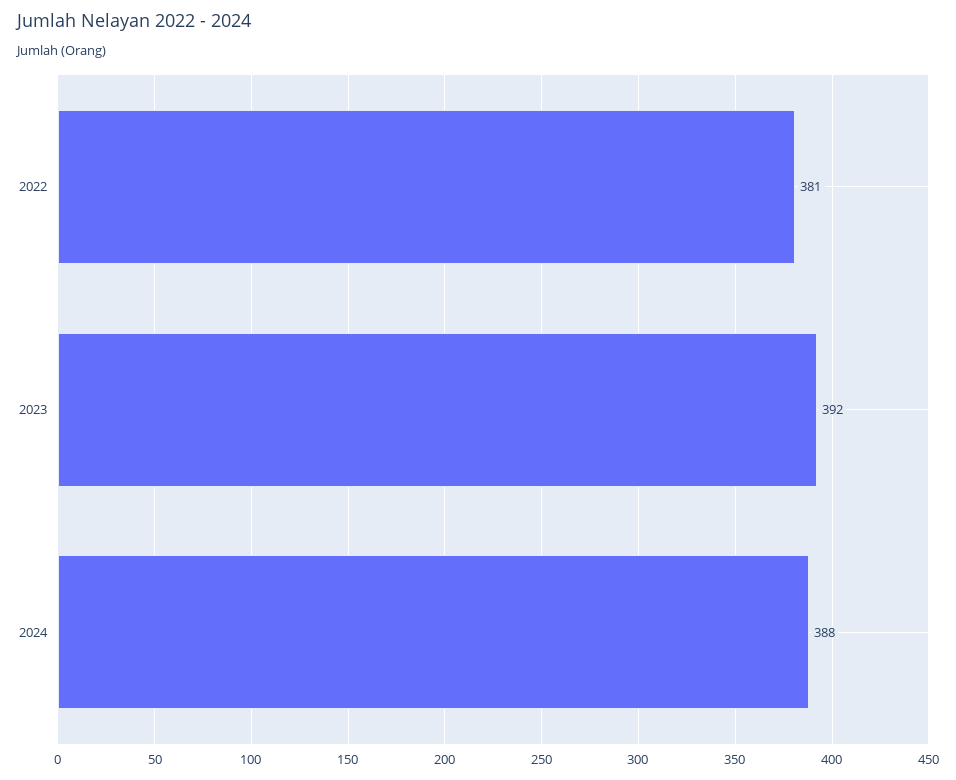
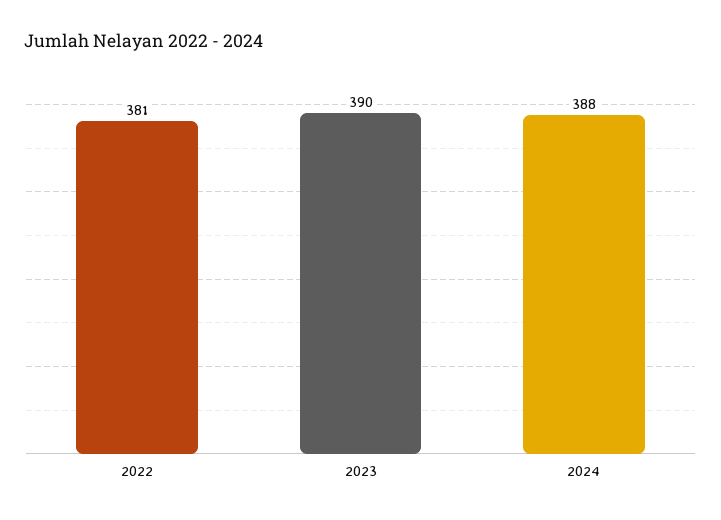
  {
    "2022": 381,
-   "2023": 392,
+   "2023": 390,
    "2024": 388
  }

